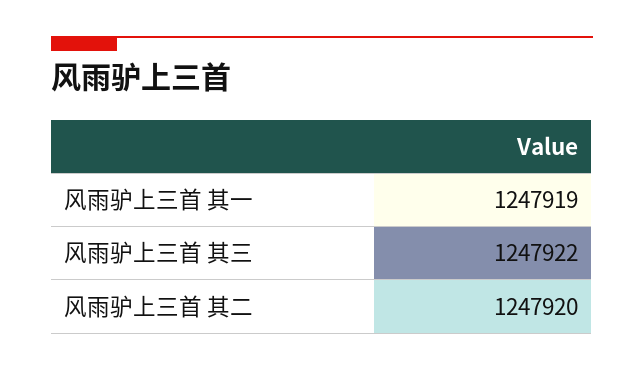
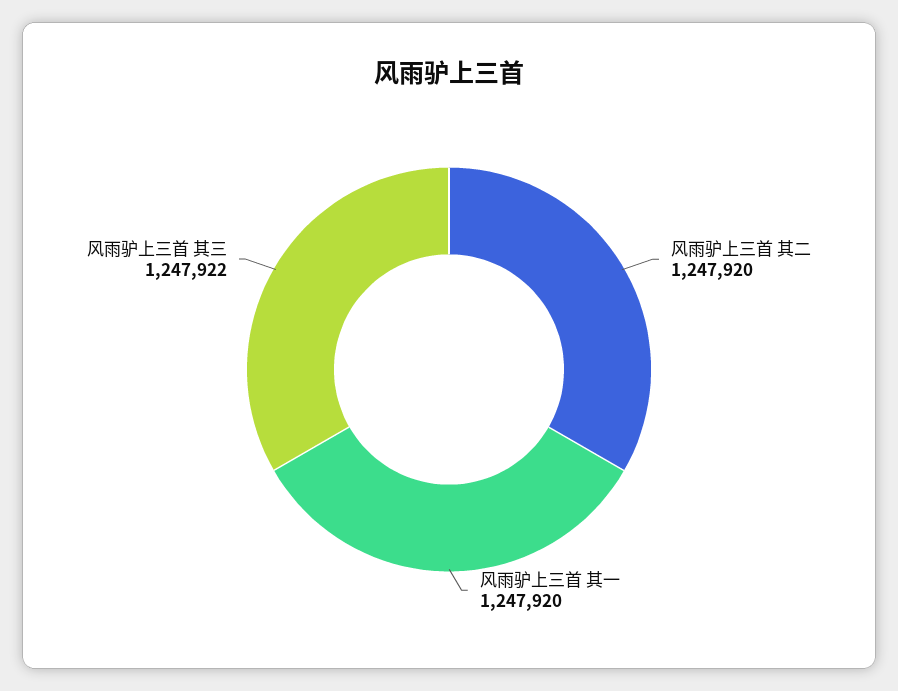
  {
-   "风雨驴上三首 其一": 1247919,
+   "风雨驴上三首 其一": 1247920,
    "风雨驴上三首 其三": 1247922,
    "风雨驴上三首 其二": 1247920
  }

